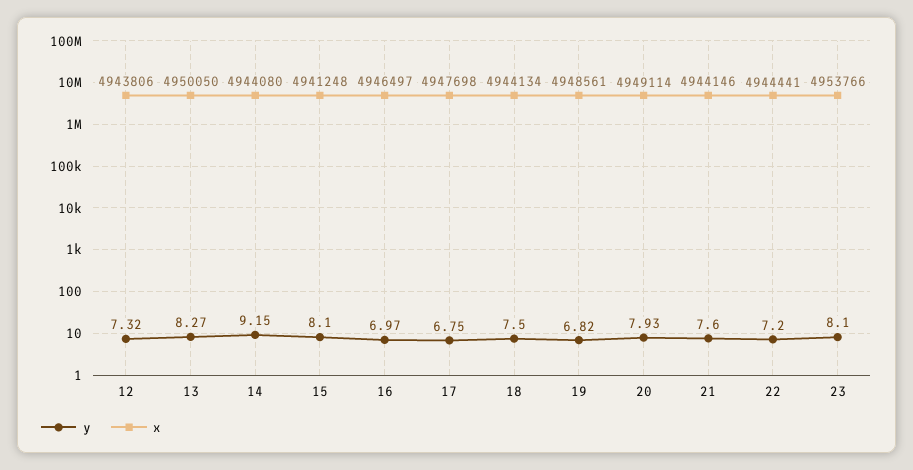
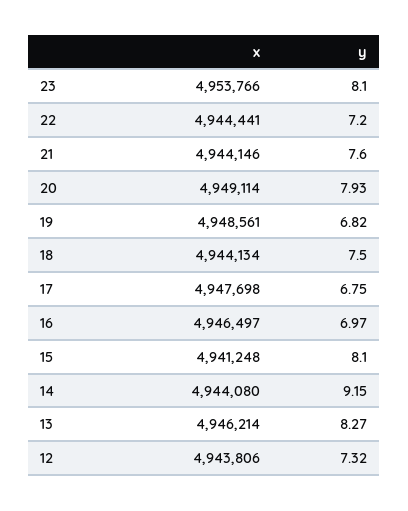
  {
    "y": {
      "12": 7.32,
      "13": 8.27,
      "14": 9.15,
      "15": 8.1,
      "16": 6.97,
      "17": 6.75,
      "18": 7.5,
      "19": 6.82,
      "20": 7.93,
      "21": 7.6,
      "22": 7.2,
      "23": 8.1
    },
    "x": {
      "12": 4943806,
-     "13": 4950050,
+     "13": 4946214,
      "14": 4944080,
      "15": 4941248,
      "16": 4946497,
      "17": 4947698,
      "18": 4944134,
      "19": 4948561,
      "20": 4949114,
      "21": 4944146,
      "22": 4944441,
      "23": 4953766
    }
  }

